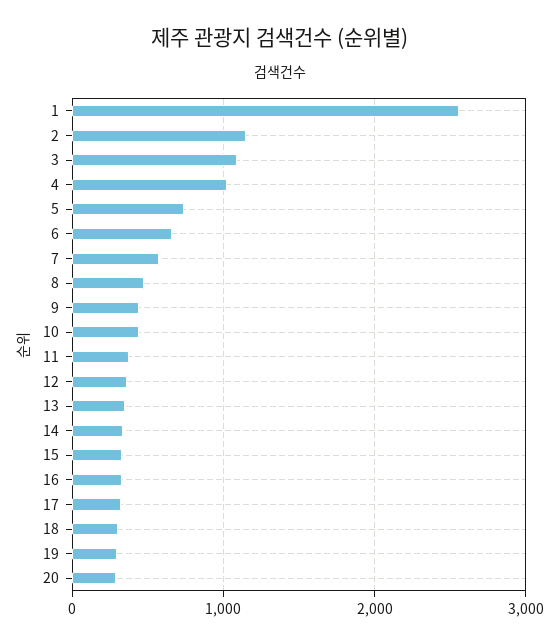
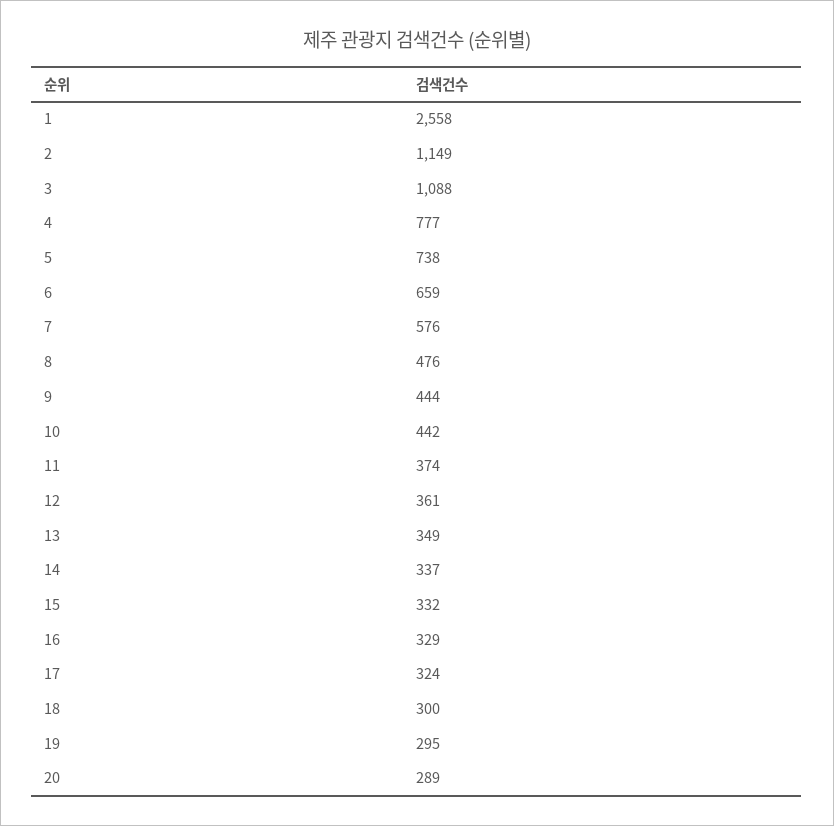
  {
    "1": 2558,
    "2": 1149,
    "3": 1088,
-   "4": 1000,
+   "4": 777,
    "5": 738,
    "6": 659,
    "7": 576,
    "8": 476,
    "9": 444,
    "10": 442,
    "11": 374,
    "12": 361,
    "13": 349,
    "14": 337,
    "15": 332,
    "16": 329,
    "17": 324,
    "18": 300,
    "19": 295,
    "20": 289
  }

